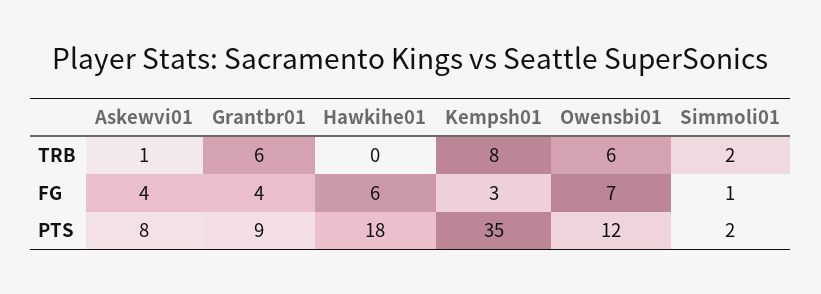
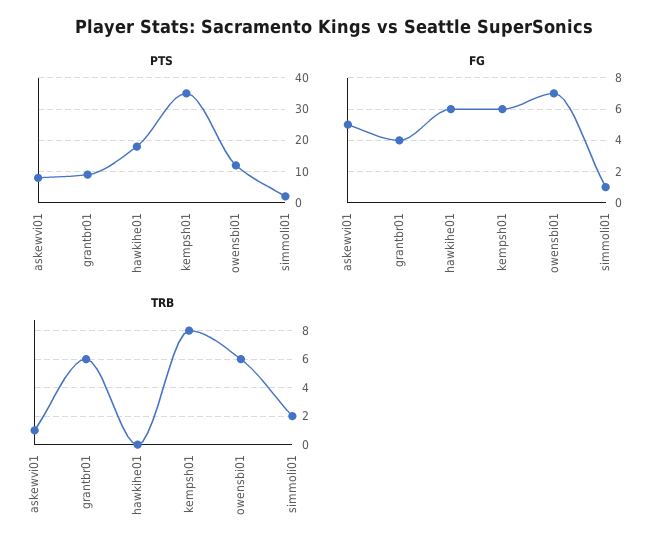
  {
    "TRB": {
      "Askewvi01": 1,
      "Grantbr01": 6,
      "Hawkihe01": 0,
      "Kempsh01": 8,
      "Owensbi01": 6,
      "Simmoli01": 2
    },
    "FG": {
-     "Askewvi01": 4,
+     "Askewvi01": 5,
      "Grantbr01": 4,
      "Hawkihe01": 6,
-     "Kempsh01": 3,
+     "Kempsh01": 6,
      "Owensbi01": 7,
      "Simmoli01": 1
    },
    "PTS": {
      "Askewvi01": 8,
      "Grantbr01": 9,
      "Hawkihe01": 18,
      "Kempsh01": 35,
      "Owensbi01": 12,
      "Simmoli01": 2
    }
  }

